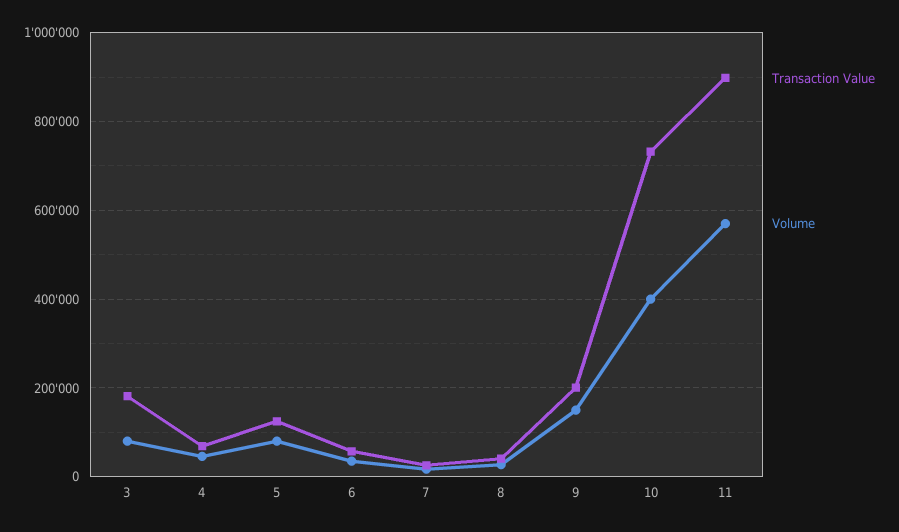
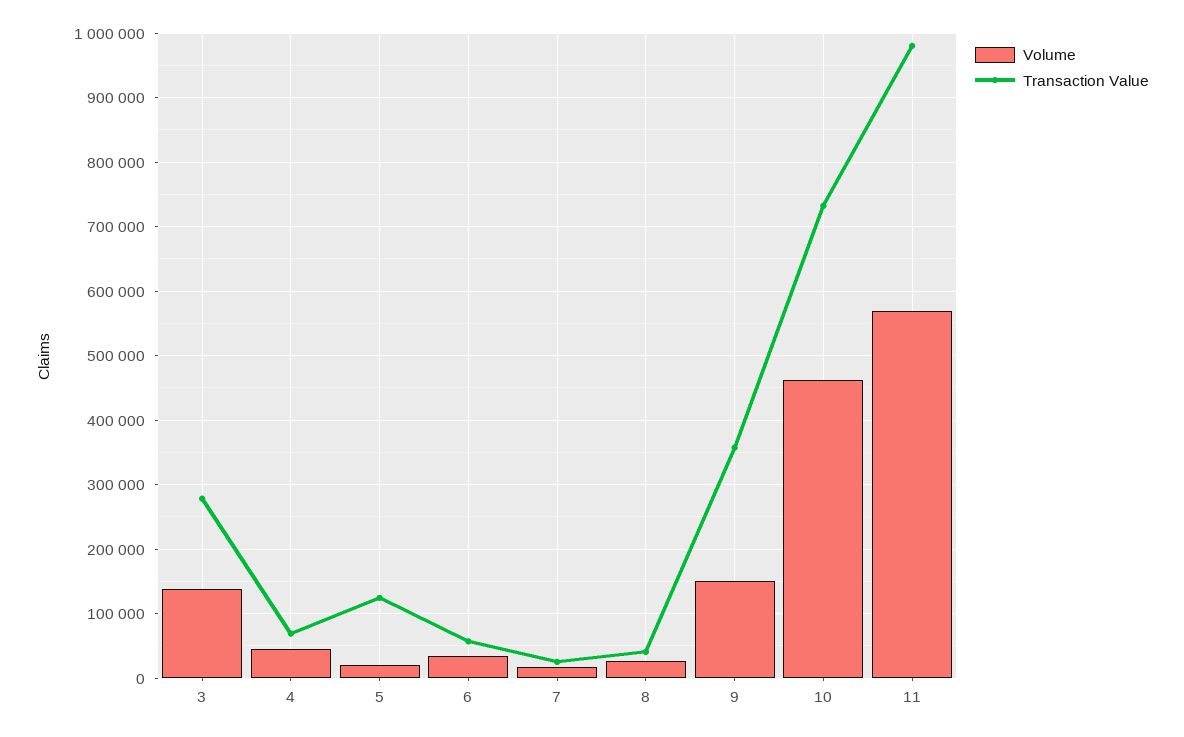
  {
    "Transaction Value": {
-     "3": 180000,
+     "3": 280000,
      "4": 70000,
      "5": 120000,
      "6": 60000,
      "7": 30000,
      "8": 40000,
-     "9": 200000,
+     "9": 360000,
      "10": 730000,
-     "11": 900000
+     "11": 980000
    },
    "Volume": {
-     "3": 80000,
+     "3": 140000,
      "4": 50000,
-     "5": 80000,
+     "5": 20000,
      "6": 40000,
      "7": 20000,
      "8": 30000,
      "9": 150000,
-     "10": 400000,
+     "10": 460000,
      "11": 570000
    }
  }

